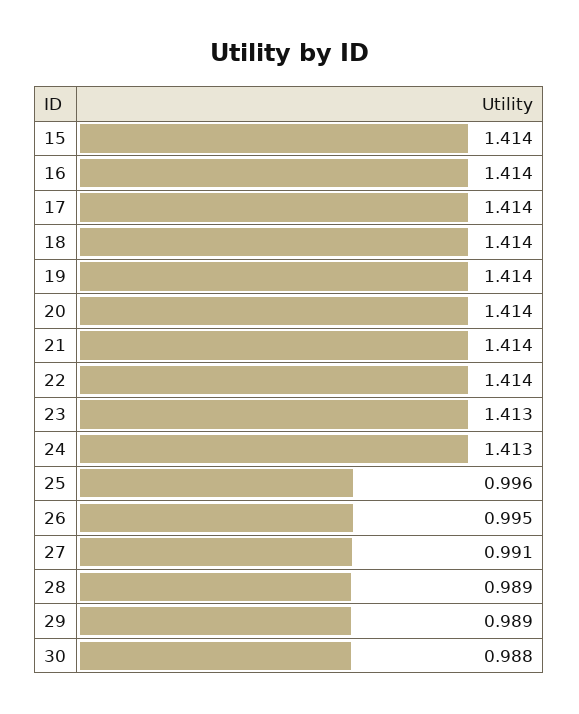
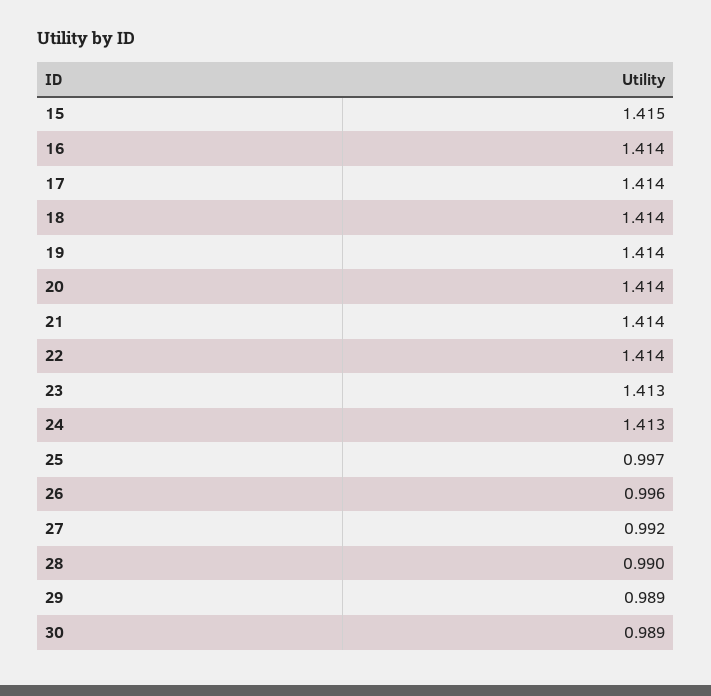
  {
-   "15": 1.414,
+   "15": 1.415,
    "16": 1.414,
    "17": 1.414,
    "18": 1.414,
    "19": 1.414,
    "20": 1.414,
    "21": 1.414,
    "22": 1.414,
    "23": 1.413,
    "24": 1.413,
-   "25": 0.996,
+   "25": 0.997,
-   "26": 0.995,
+   "26": 0.996,
-   "27": 0.991,
+   "27": 0.992,
-   "28": 0.989,
+   "28": 0.99,
    "29": 0.989,
-   "30": 0.988
+   "30": 0.989
  }

